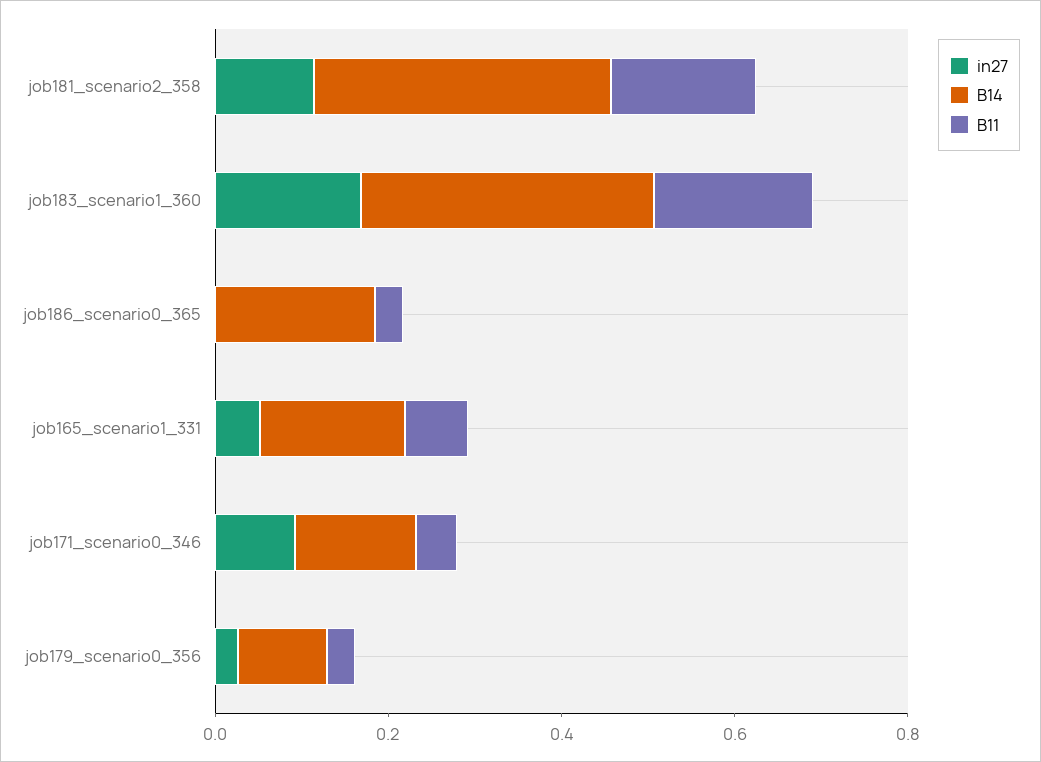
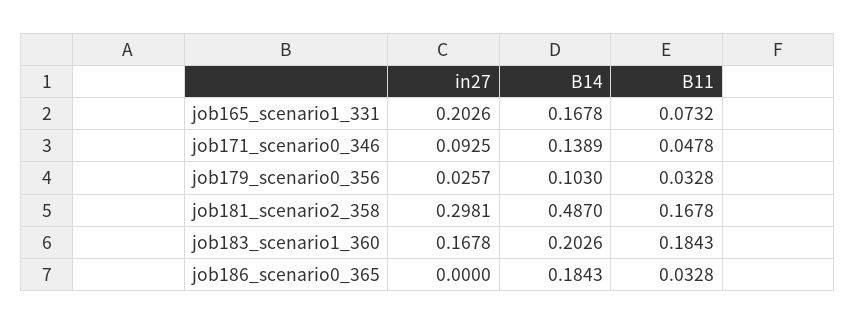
  {
    "in27": {
-     "job181_scenario2_358": 0.1,
+     "job181_scenario2_358": 0.2981,
      "job183_scenario1_360": 0.1678,
      "job186_scenario0_365": 0,
-     "job165_scenario1_331": 0.05,
+     "job165_scenario1_331": 0.2026,
      "job171_scenario0_346": 0.0925,
      "job179_scenario0_356": 0.0257
    },
    "B14": {
-     "job181_scenario2_358": 0.35,
+     "job181_scenario2_358": 0.487,
-     "job183_scenario1_360": 0.35,
+     "job183_scenario1_360": 0.2026,
      "job186_scenario0_365": 0.1843,
      "job165_scenario1_331": 0.1678,
      "job171_scenario0_346": 0.1389,
      "job179_scenario0_356": 0.103
    },
    "B11": {
      "job181_scenario2_358": 0.1678,
      "job183_scenario1_360": 0.1843,
      "job186_scenario0_365": 0.0328,
      "job165_scenario1_331": 0.0732,
      "job171_scenario0_346": 0.0478,
      "job179_scenario0_356": 0.0328
    }
  }

